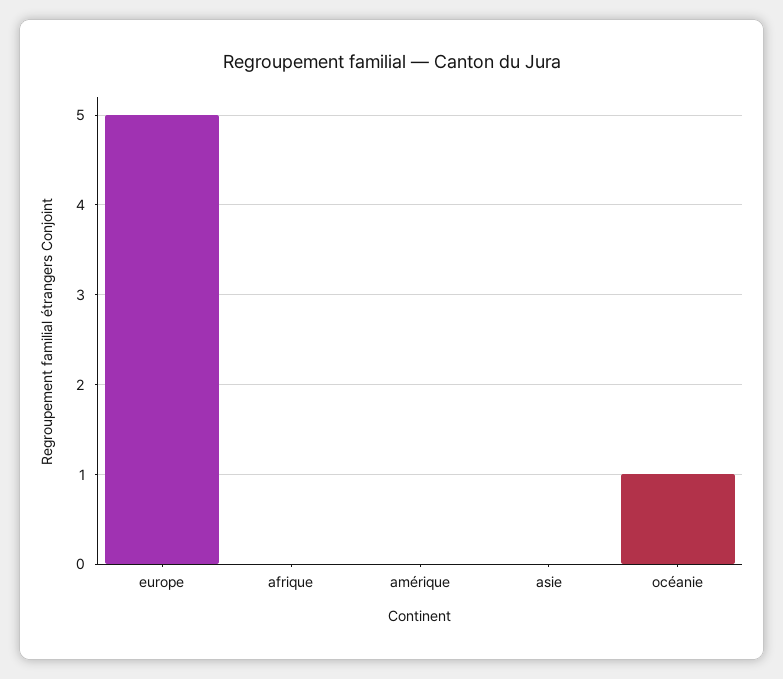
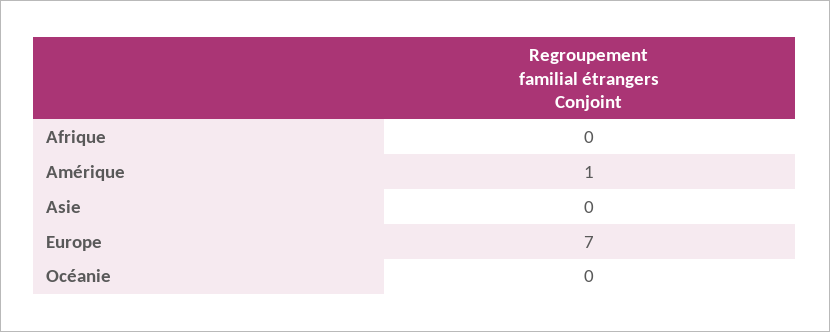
  {
-   "europe": 5,
+   "europe": 7,
    "afrique": 0,
-   "amérique": 0,
+   "amérique": 1,
    "asie": 0,
-   "océanie": 1
+   "océanie": 0
  }

